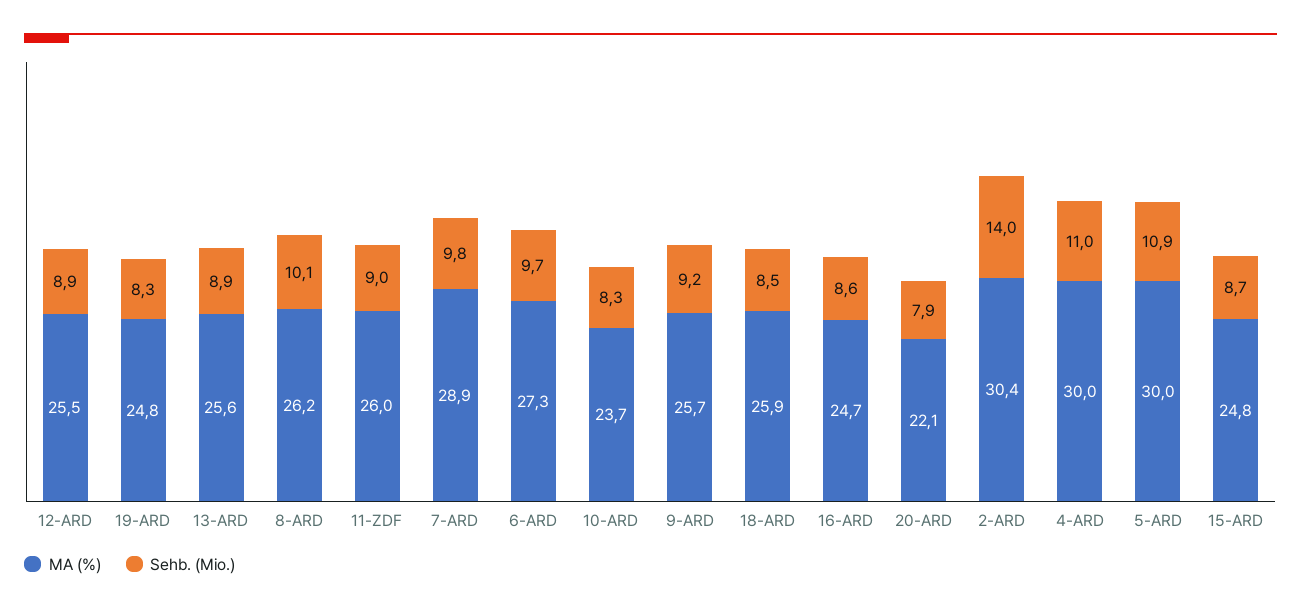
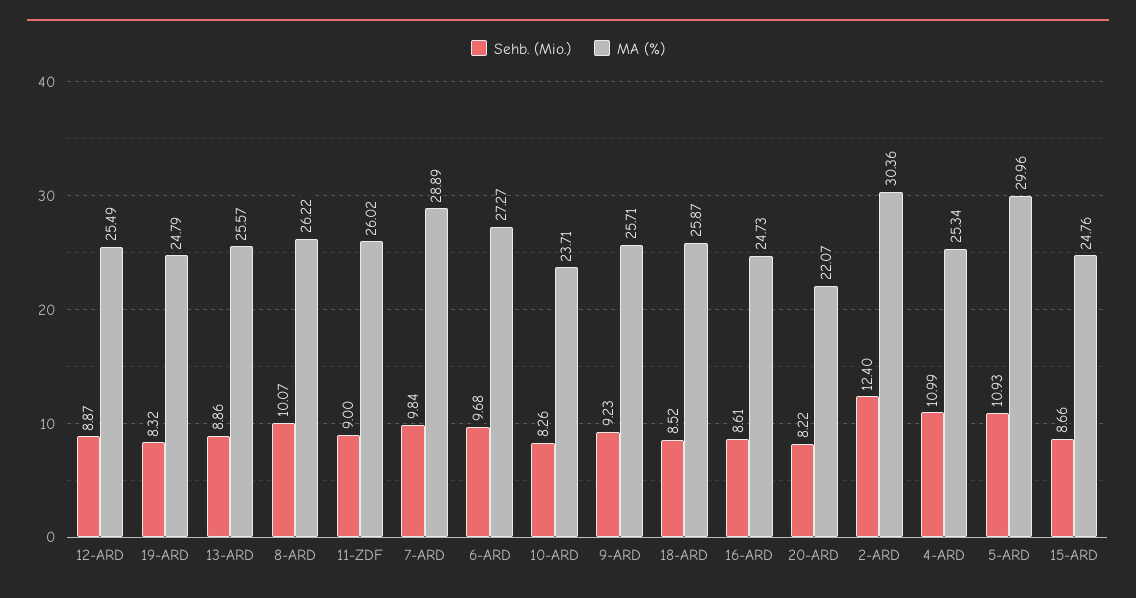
  {
    "MA (%)": {
      "12-ARD": 25.49,
      "19-ARD": 24.79,
      "13-ARD": 25.57,
      "8-ARD": 26.22,
      "11-ZDF": 26.02,
      "7-ARD": 28.89,
      "6-ARD": 27.27,
      "10-ARD": 23.71,
      "9-ARD": 25.71,
      "18-ARD": 25.87,
      "16-ARD": 24.73,
      "20-ARD": 22.07,
      "2-ARD": 30.36,
-     "4-ARD": 30,
+     "4-ARD": 25.34,
      "5-ARD": 29.96,
      "15-ARD": 24.76
    },
    "Sehb. (Mio.)": {
      "12-ARD": 8.87,
      "19-ARD": 8.32,
      "13-ARD": 8.86,
      "8-ARD": 10.07,
      "11-ZDF": 9,
      "7-ARD": 9.84,
      "6-ARD": 9.68,
      "10-ARD": 8.26,
      "9-ARD": 9.23,
      "18-ARD": 8.52,
      "16-ARD": 8.61,
-     "20-ARD": 7.9,
+     "20-ARD": 8.22,
-     "2-ARD": 14,
+     "2-ARD": 12.4,
      "4-ARD": 10.99,
      "5-ARD": 10.93,
      "15-ARD": 8.66
    }
  }

